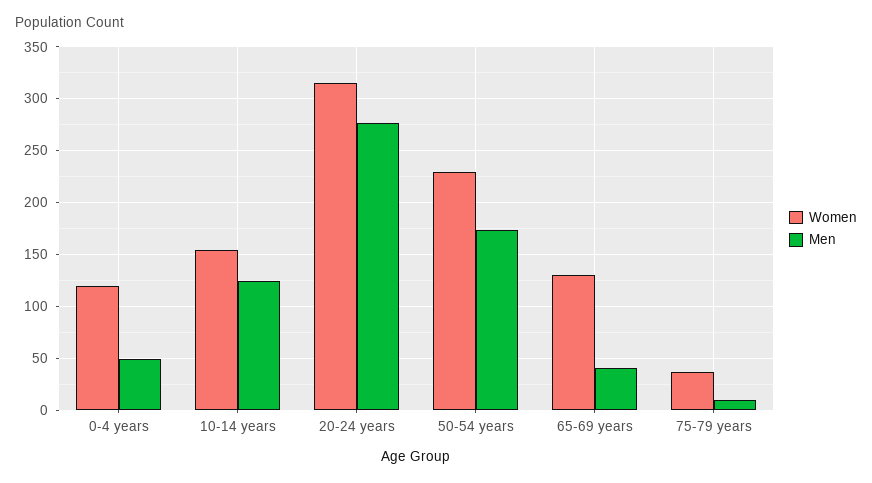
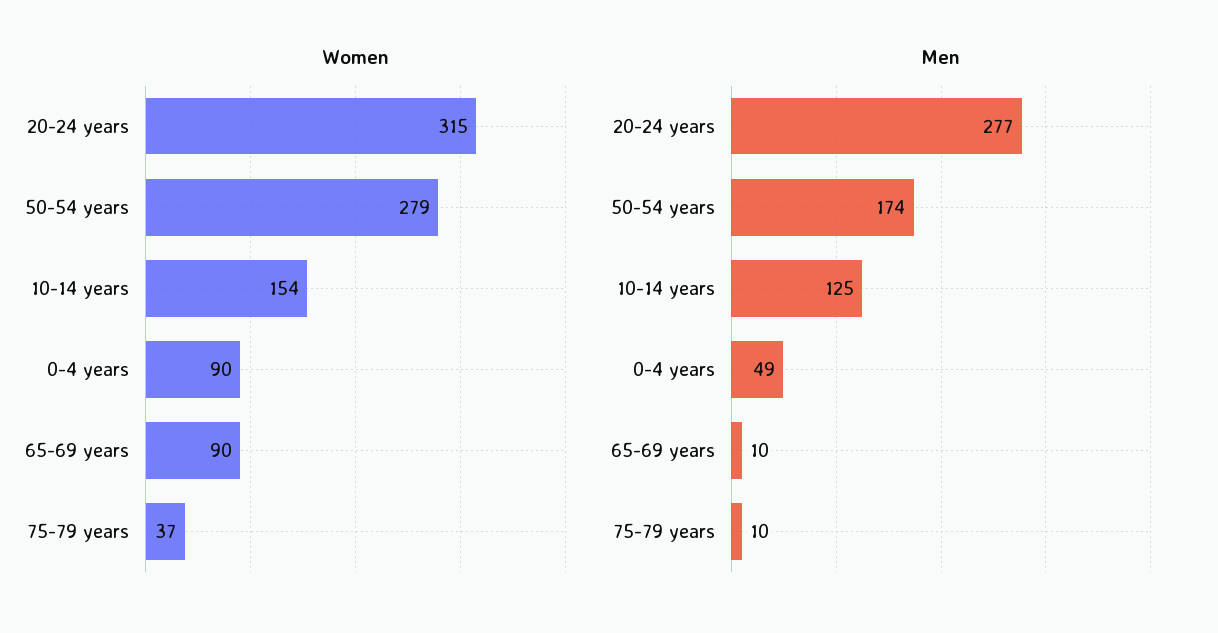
  {
    "Women": {
-     "0-4 years": 120,
+     "0-4 years": 90,
      "10-14 years": 154,
      "20-24 years": 315,
-     "50-54 years": 230,
+     "50-54 years": 279,
-     "65-69 years": 130,
+     "65-69 years": 90,
      "75-79 years": 37
    },
    "Men": {
      "0-4 years": 49,
      "10-14 years": 125,
      "20-24 years": 277,
      "50-54 years": 174,
-     "65-69 years": 40,
+     "65-69 years": 10,
      "75-79 years": 10
    }
  }

